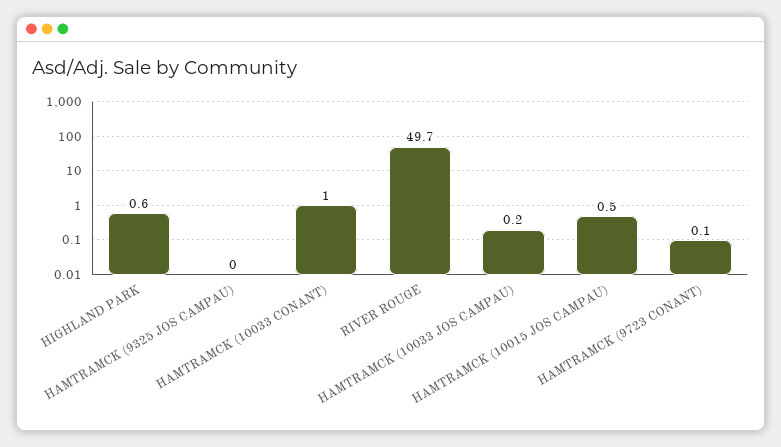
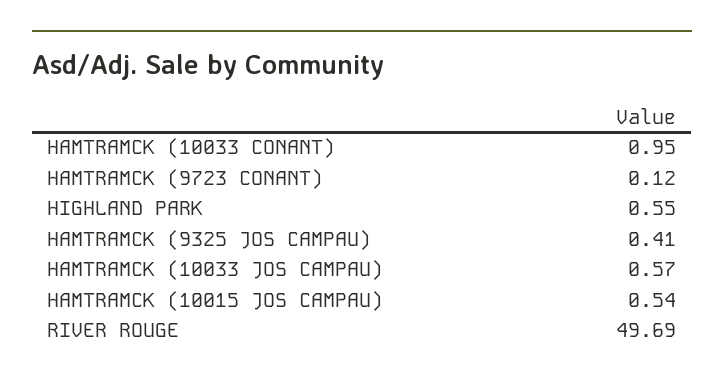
  {
    "HIGHLAND PARK": 0.55,
-   "HAMTRAMCK (9325 JOS CAMPAU)": 0,
+   "HAMTRAMCK (9325 JOS CAMPAU)": 0.41,
    "HAMTRAMCK (10033 CONANT)": 0.95,
    "RIVER ROUGE": 49.69,
-   "HAMTRAMCK (10033 JOS CAMPAU)": 0.2,
+   "HAMTRAMCK (10033 JOS CAMPAU)": 0.57,
    "HAMTRAMCK (10015 JOS CAMPAU)": 0.54,
    "HAMTRAMCK (9723 CONANT)": 0.12
  }

